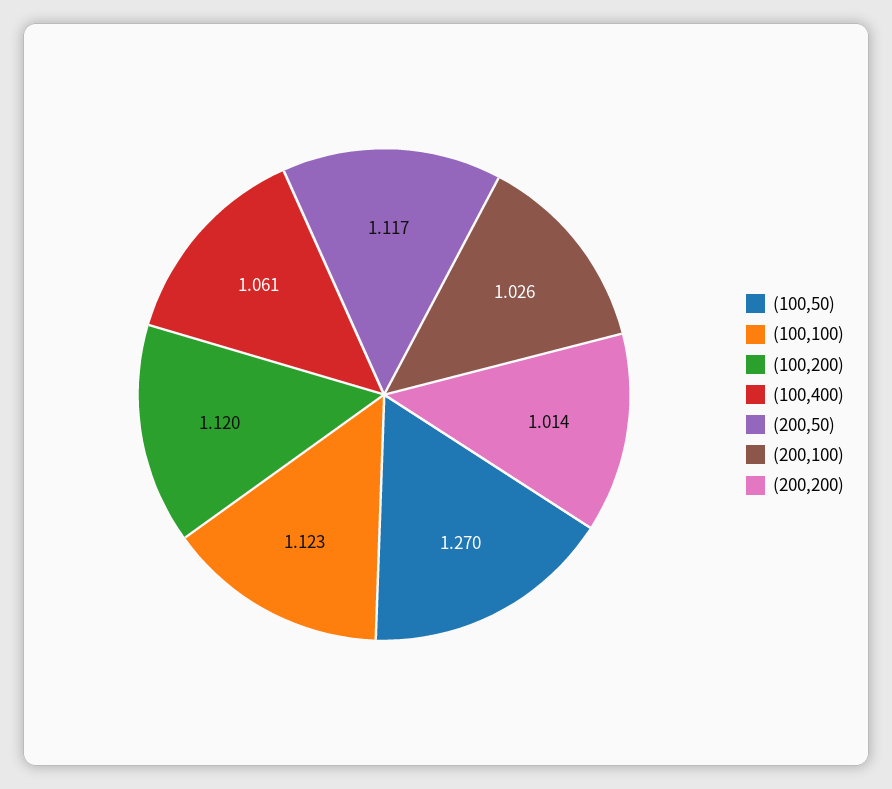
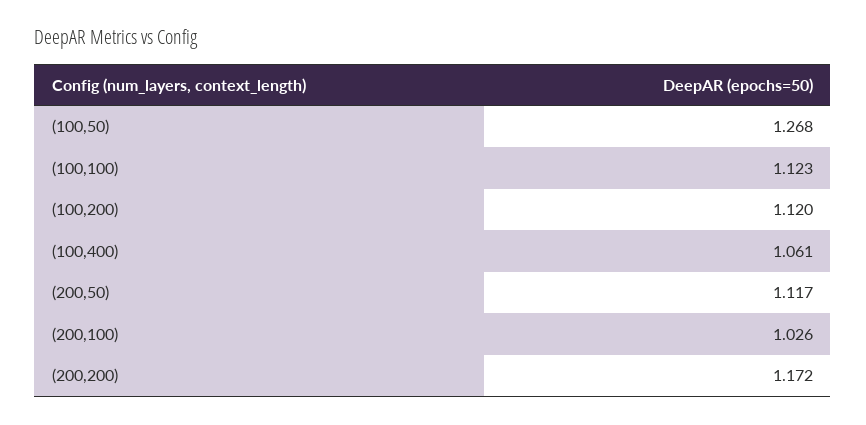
  {
-   "(100,50)": 1.27,
+   "(100,50)": 1.268,
    "(100,100)": 1.123,
    "(100,200)": 1.12,
    "(100,400)": 1.061,
    "(200,50)": 1.117,
    "(200,100)": 1.026,
-   "(200,200)": 1.014
+   "(200,200)": 1.172
  }

